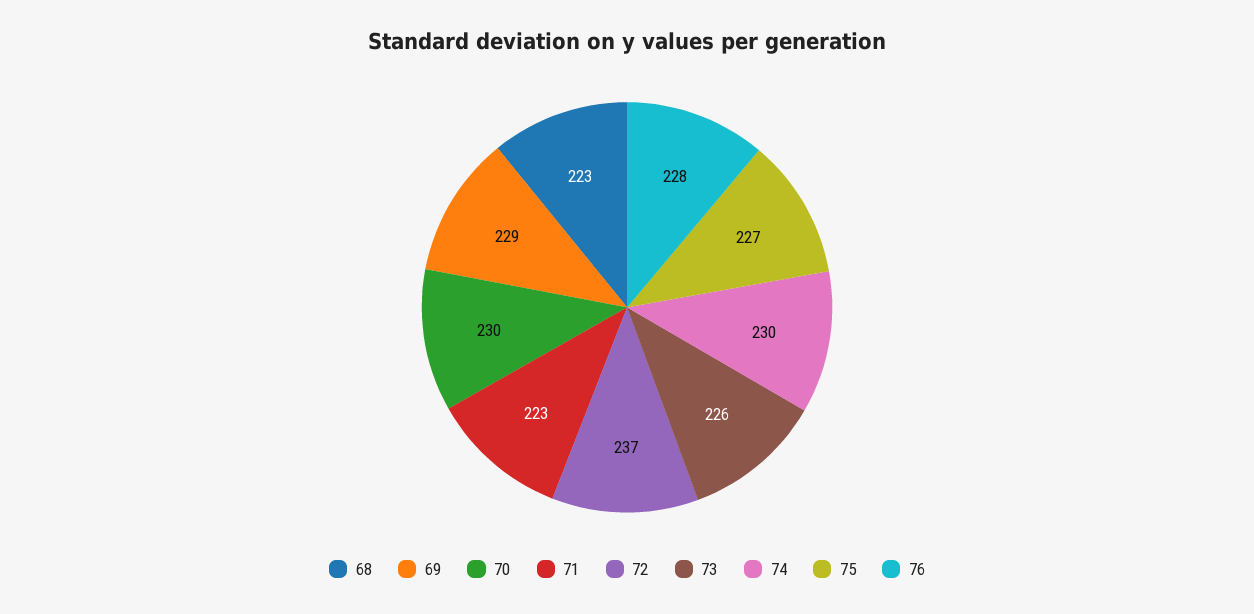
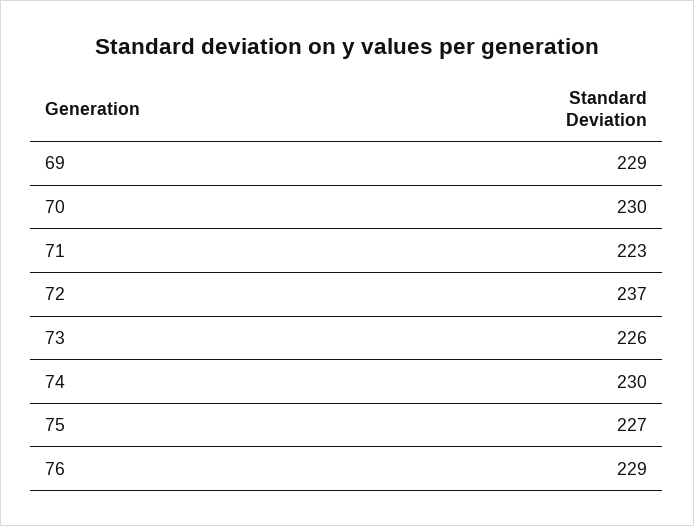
  {
-   "68": 223,
    "69": 229,
    "70": 230,
    "71": 223,
    "72": 237,
    "73": 226,
    "74": 230,
    "75": 227,
-   "76": 228
+   "76": 229
  }

